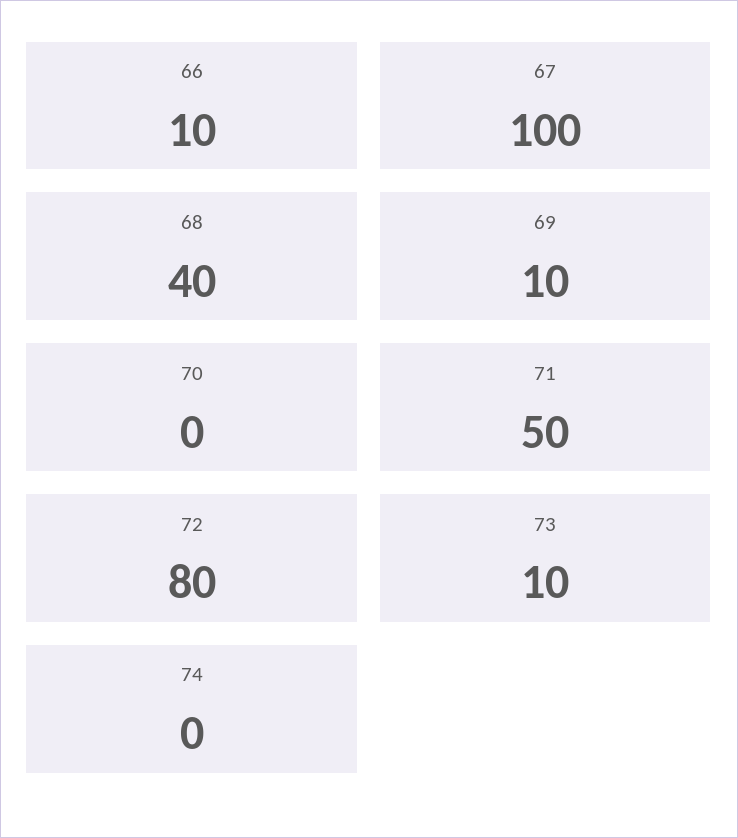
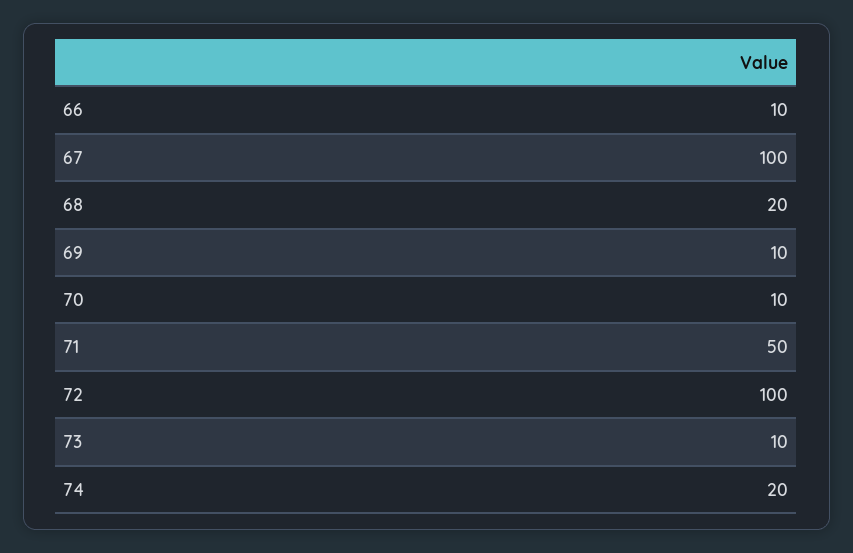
  {
    "66": 10,
    "67": 100,
-   "68": 40,
+   "68": 20,
    "69": 10,
-   "70": 0,
+   "70": 10,
    "71": 50,
-   "72": 80,
+   "72": 100,
    "73": 10,
-   "74": 0
+   "74": 20
  }

